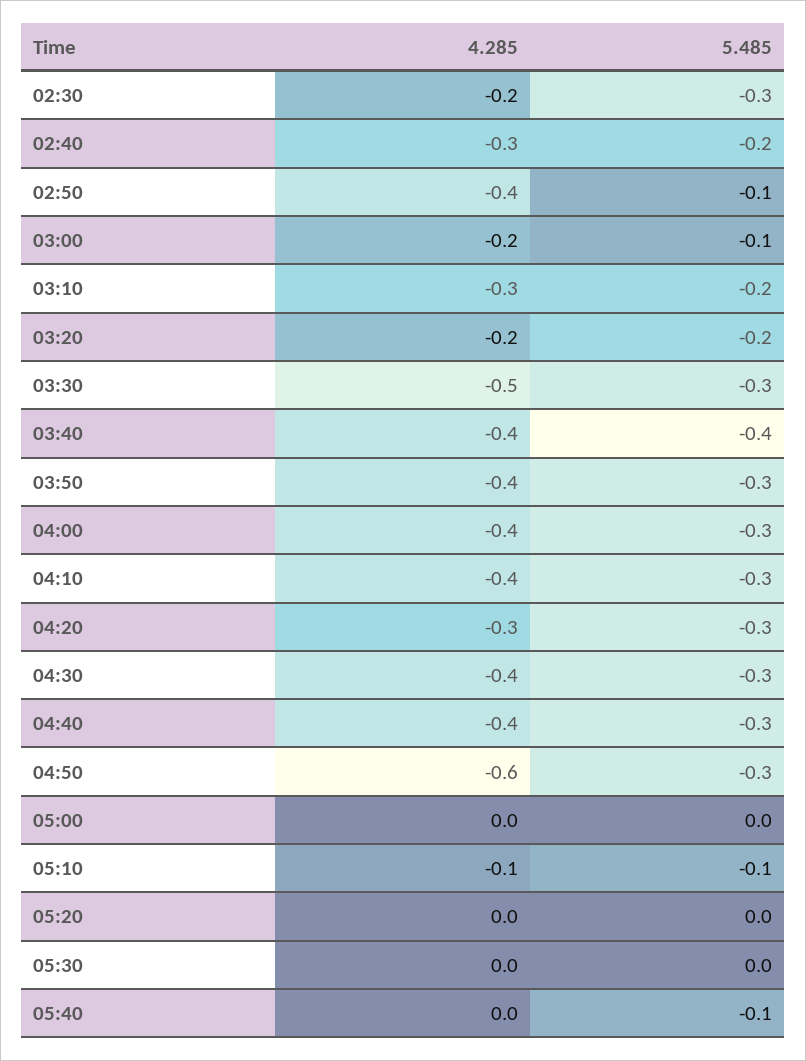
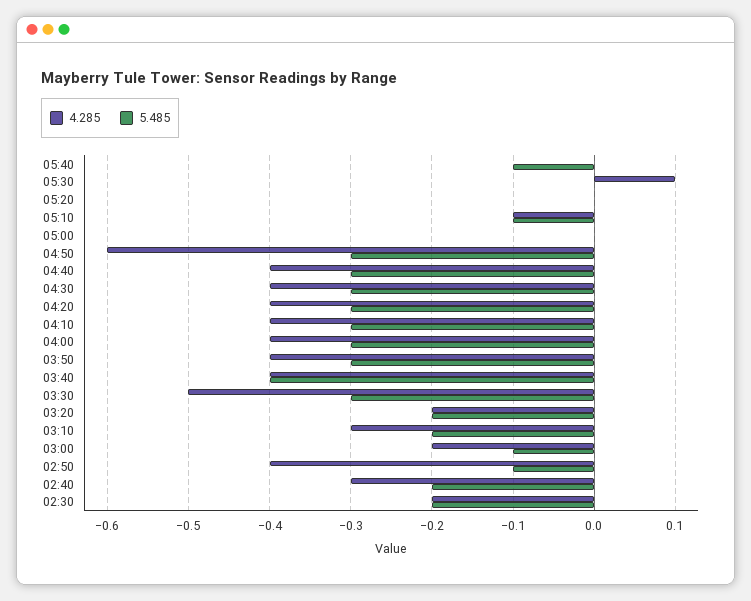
  {
    "4.285": {
      "02:30": -0.2,
      "02:40": -0.3,
      "02:50": -0.4,
      "03:00": -0.2,
      "03:10": -0.3,
      "03:20": -0.2,
      "03:30": -0.5,
      "03:40": -0.4,
      "03:50": -0.4,
      "04:00": -0.4,
      "04:10": -0.4,
-     "04:20": -0.3,
+     "04:20": -0.4,
      "04:30": -0.4,
      "04:40": -0.4,
      "04:50": -0.6,
      "05:00": 0,
      "05:10": -0.1,
      "05:20": 0,
-     "05:30": 0,
+     "05:30": 0.1,
      "05:40": 0
    },
    "5.485": {
-     "02:30": -0.3,
+     "02:30": -0.2,
      "02:40": -0.2,
      "02:50": -0.1,
      "03:00": -0.1,
      "03:10": -0.2,
      "03:20": -0.2,
      "03:30": -0.3,
      "03:40": -0.4,
      "03:50": -0.3,
      "04:00": -0.3,
      "04:10": -0.3,
      "04:20": -0.3,
      "04:30": -0.3,
      "04:40": -0.3,
      "04:50": -0.3,
      "05:00": 0,
      "05:10": -0.1,
      "05:20": 0,
      "05:30": 0,
      "05:40": -0.1
    }
  }

